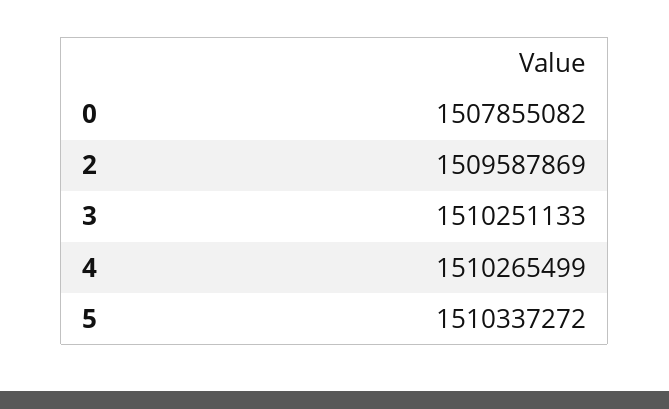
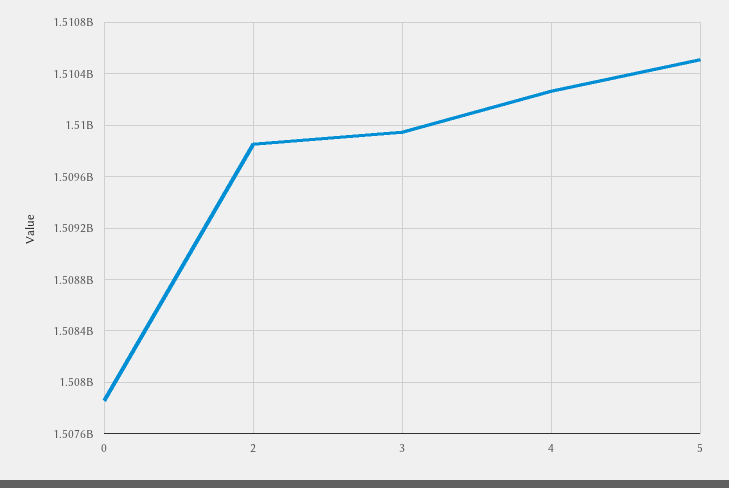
  {
    "0": 1507855082,
-   "2": 1509587869,
+   "2": 1509850000,
-   "3": 1510251133,
+   "3": 1509950000,
    "4": 1510265499,
-   "5": 1510337272
+   "5": 1510500000
  }

